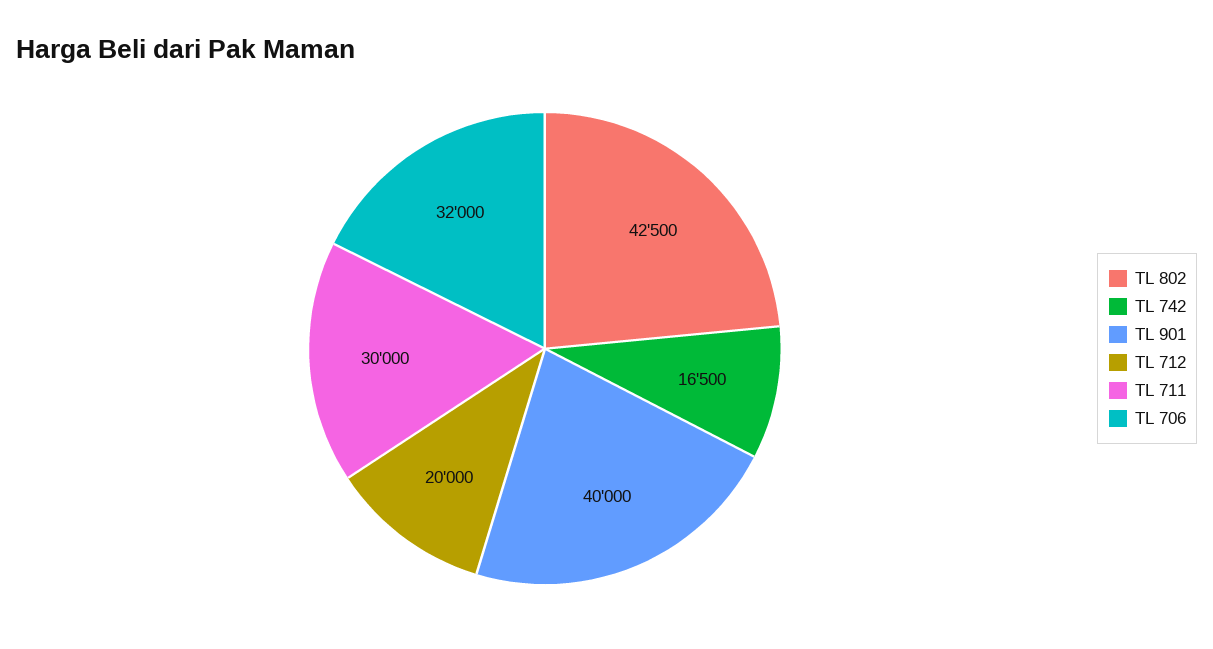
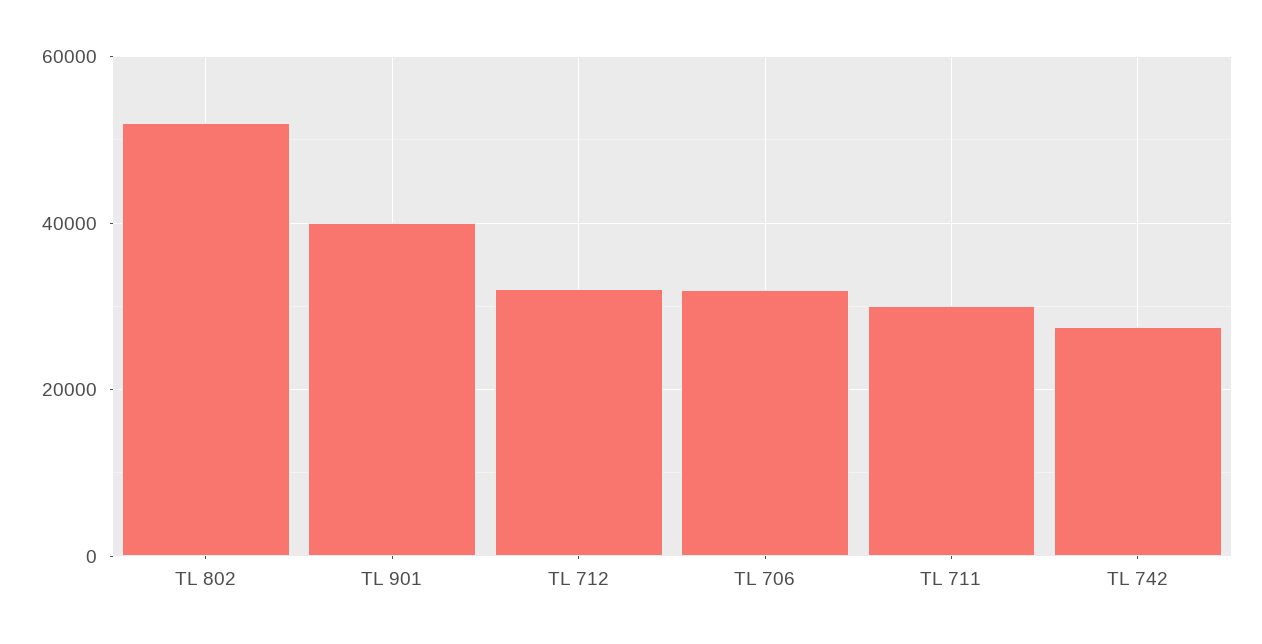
  {
-   "TL 802": 42500,
+   "TL 802": 52000,
-   "TL 742": 16500,
+   "TL 742": 28000,
    "TL 901": 40000,
-   "TL 712": 20000,
+   "TL 712": 32000,
    "TL 711": 30000,
    "TL 706": 32000
  }

